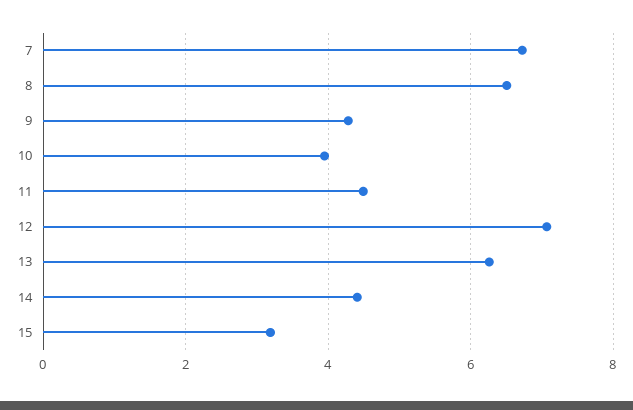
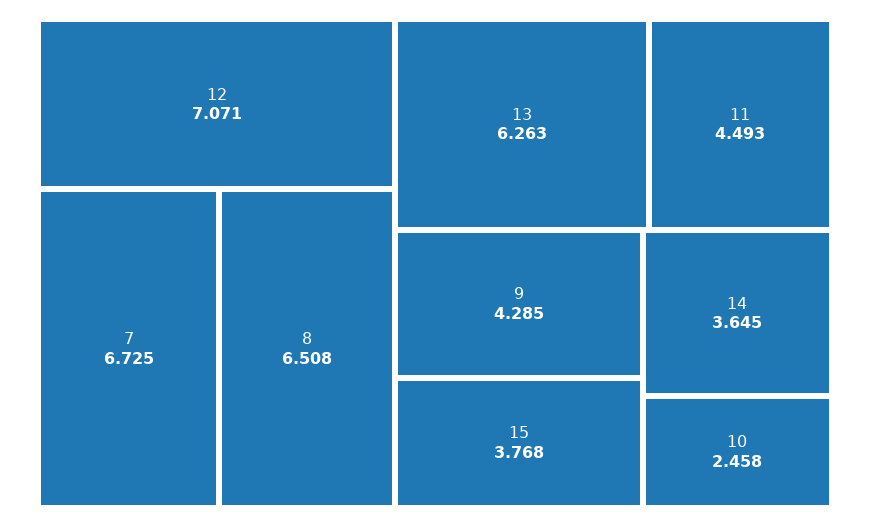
  {
    "7": 6.725,
    "8": 6.508,
    "9": 4.285,
-   "10": 4,
+   "10": 2.458,
    "11": 4.493,
    "12": 7.071,
    "13": 6.263,
-   "14": 4.4,
+   "14": 3.645,
-   "15": 3.2
+   "15": 3.768
  }

